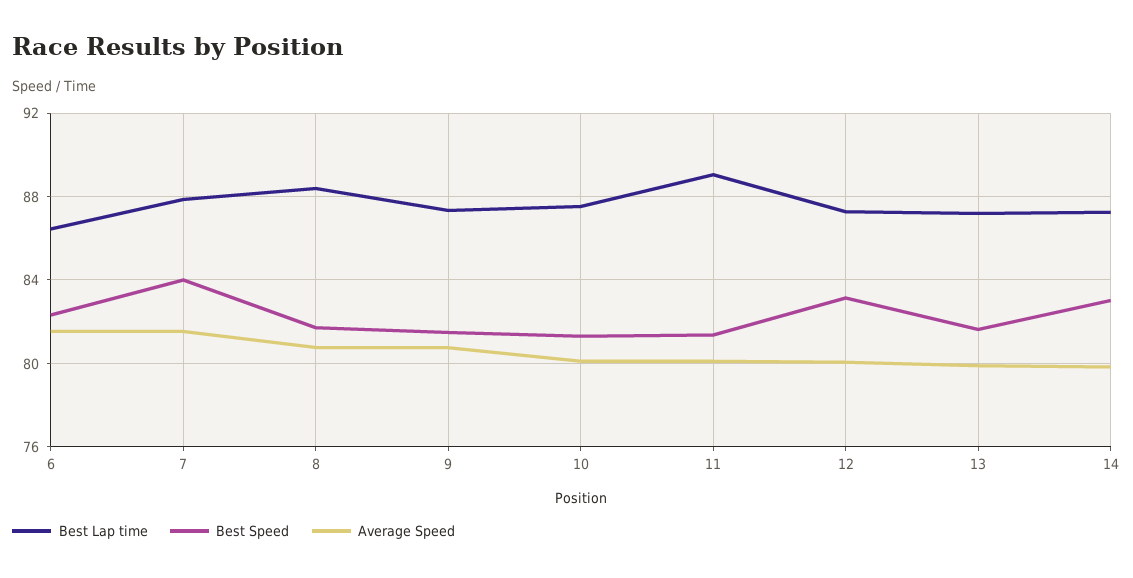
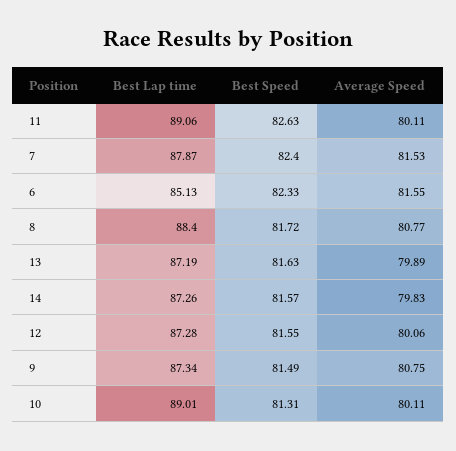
  {
    "Best Lap time": {
-     "6": 86.5,
+     "6": 85.13,
      "7": 87.87,
      "8": 88.4,
      "9": 87.34,
-     "10": 87.5,
+     "10": 89.01,
      "11": 89.06,
      "12": 87.28,
      "13": 87.19,
      "14": 87.26
    },
    "Best Speed": {
      "6": 82.33,
-     "7": 84,
+     "7": 82.4,
      "8": 81.72,
      "9": 81.49,
      "10": 81.31,
-     "11": 81.5,
+     "11": 82.63,
-     "12": 83,
+     "12": 81.55,
      "13": 81.63,
-     "14": 83
+     "14": 81.57
    },
    "Average Speed": {
      "6": 81.55,
      "7": 81.53,
      "8": 80.77,
      "9": 80.75,
      "10": 80.11,
      "11": 80.11,
      "12": 80.06,
      "13": 79.89,
      "14": 79.83
    }
  }

